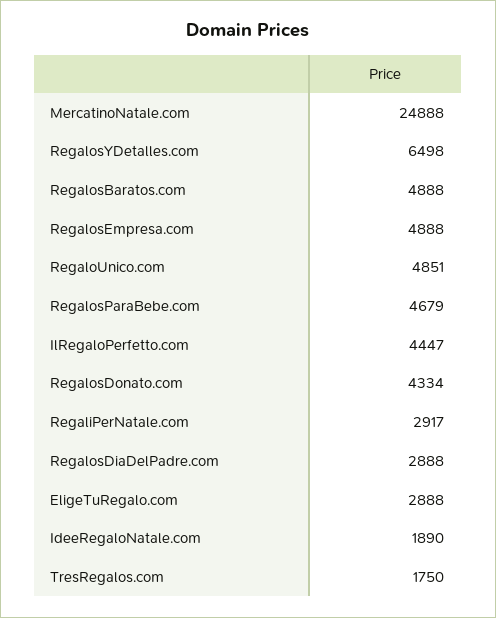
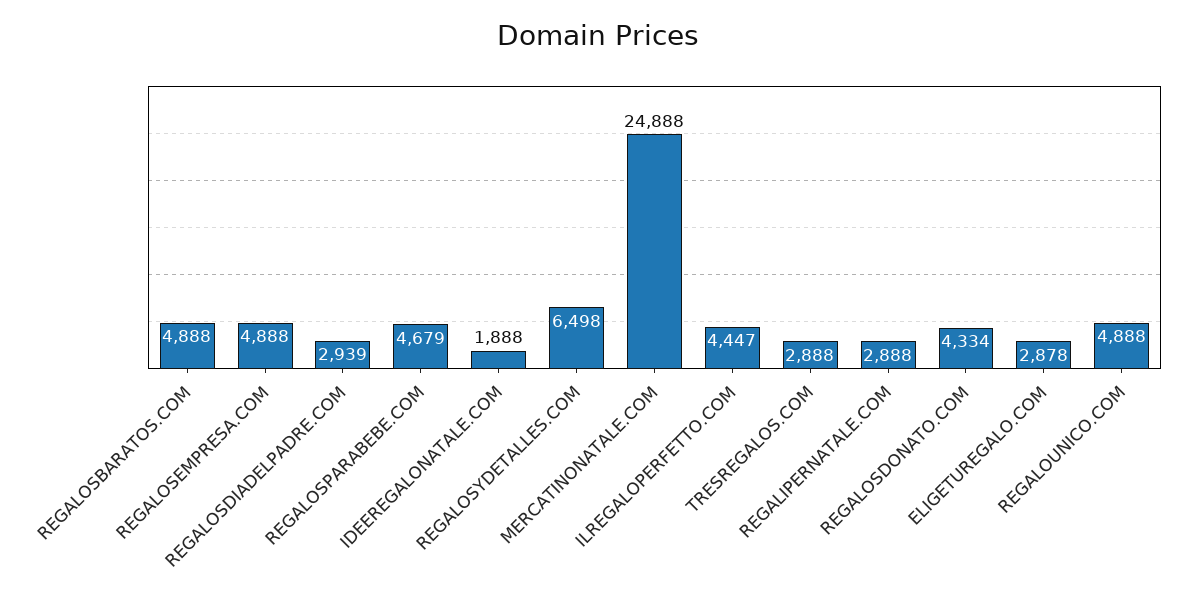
  {
    "MercatinoNatale.com": 24888,
    "RegalosYDetalles.com": 6498,
    "RegalosBaratos.com": 4888,
    "RegalosEmpresa.com": 4888,
-   "RegaloUnico.com": 4851,
+   "RegaloUnico.com": 4888,
    "RegalosParaBebe.com": 4679,
    "IlRegaloPerfetto.com": 4447,
    "RegalosDonato.com": 4334,
-   "RegaliPerNatale.com": 2917,
+   "RegaliPerNatale.com": 2888,
-   "RegalosDiaDelPadre.com": 2888,
+   "RegalosDiaDelPadre.com": 2939,
-   "EligeTuRegalo.com": 2888,
+   "EligeTuRegalo.com": 2878,
-   "IdeeRegaloNatale.com": 1890,
+   "IdeeRegaloNatale.com": 1888,
-   "TresRegalos.com": 1750
+   "TresRegalos.com": 2888
  }

